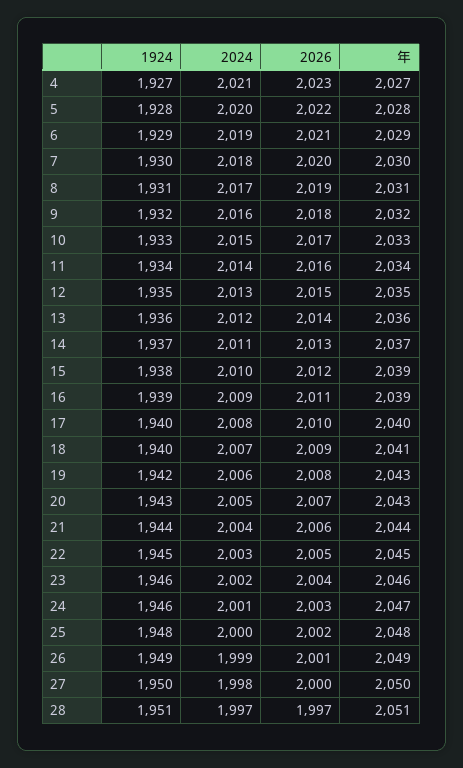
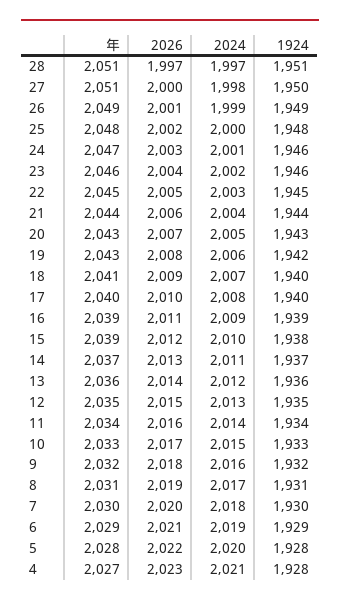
  {
    "1924": {
-     "4": 1927,
+     "4": 1928,
      "5": 1928,
      "6": 1929,
      "7": 1930,
      "8": 1931,
      "9": 1932,
      "10": 1933,
      "11": 1934,
      "12": 1935,
      "13": 1936,
      "14": 1937,
      "15": 1938,
      "16": 1939,
      "17": 1940,
      "18": 1940,
      "19": 1942,
      "20": 1943,
      "21": 1944,
      "22": 1945,
      "23": 1946,
      "24": 1946,
      "25": 1948,
      "26": 1949,
      "27": 1950,
      "28": 1951
    },
    "2024": {
      "4": 2021,
      "5": 2020,
      "6": 2019,
      "7": 2018,
      "8": 2017,
      "9": 2016,
      "10": 2015,
      "11": 2014,
      "12": 2013,
      "13": 2012,
      "14": 2011,
      "15": 2010,
      "16": 2009,
      "17": 2008,
      "18": 2007,
      "19": 2006,
      "20": 2005,
      "21": 2004,
      "22": 2003,
      "23": 2002,
      "24": 2001,
      "25": 2000,
      "26": 1999,
      "27": 1998,
      "28": 1997
    },
    "2026": {
      "4": 2023,
      "5": 2022,
      "6": 2021,
      "7": 2020,
      "8": 2019,
      "9": 2018,
      "10": 2017,
      "11": 2016,
      "12": 2015,
      "13": 2014,
      "14": 2013,
      "15": 2012,
      "16": 2011,
      "17": 2010,
      "18": 2009,
      "19": 2008,
      "20": 2007,
      "21": 2006,
      "22": 2005,
      "23": 2004,
      "24": 2003,
      "25": 2002,
      "26": 2001,
      "27": 2000,
      "28": 1997
    },
    "年": {
      "4": 2027,
      "5": 2028,
      "6": 2029,
      "7": 2030,
      "8": 2031,
      "9": 2032,
      "10": 2033,
      "11": 2034,
      "12": 2035,
      "13": 2036,
      "14": 2037,
      "15": 2039,
      "16": 2039,
      "17": 2040,
      "18": 2041,
      "19": 2043,
      "20": 2043,
      "21": 2044,
      "22": 2045,
      "23": 2046,
      "24": 2047,
      "25": 2048,
      "26": 2049,
-     "27": 2050,
+     "27": 2051,
      "28": 2051
    }
  }

